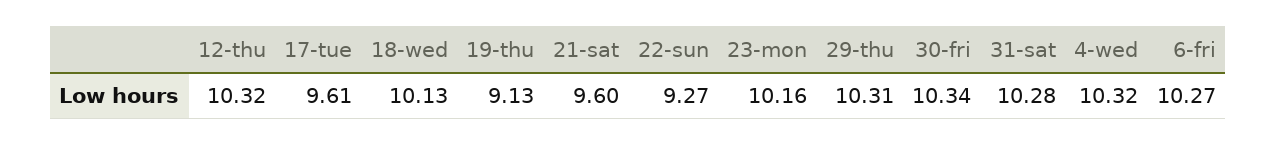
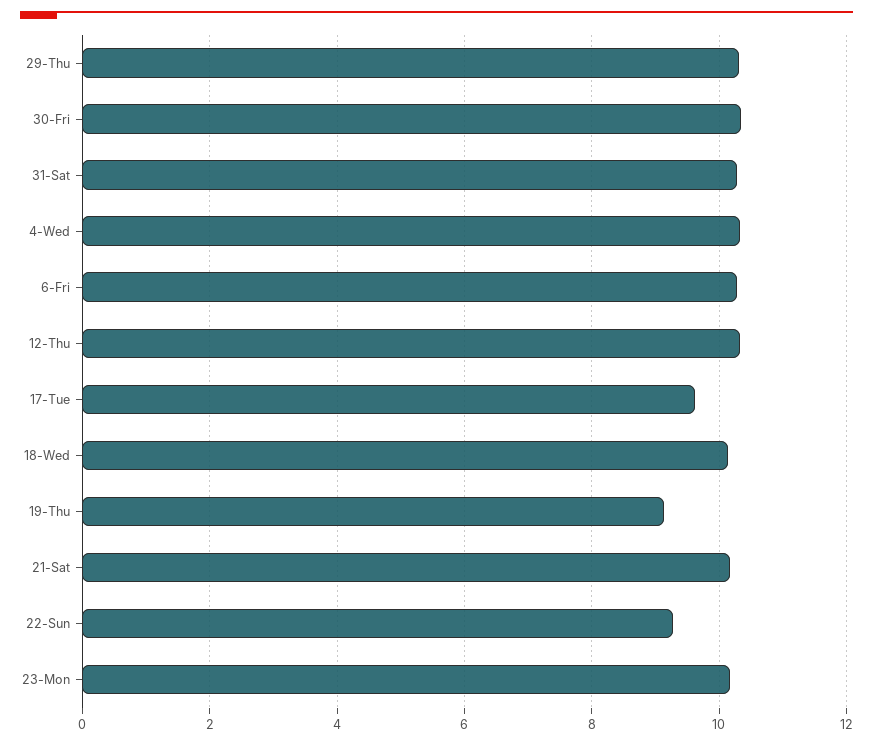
  {
    "12-thu": 10.32,
    "17-tue": 9.61,
    "18-wed": 10.13,
    "19-thu": 9.13,
-   "21-sat": 9.6,
+   "21-sat": 10.2,
    "22-sun": 9.27,
    "23-mon": 10.16,
    "29-thu": 10.31,
    "30-fri": 10.34,
    "31-sat": 10.28,
    "4-wed": 10.32,
    "6-fri": 10.27
  }

